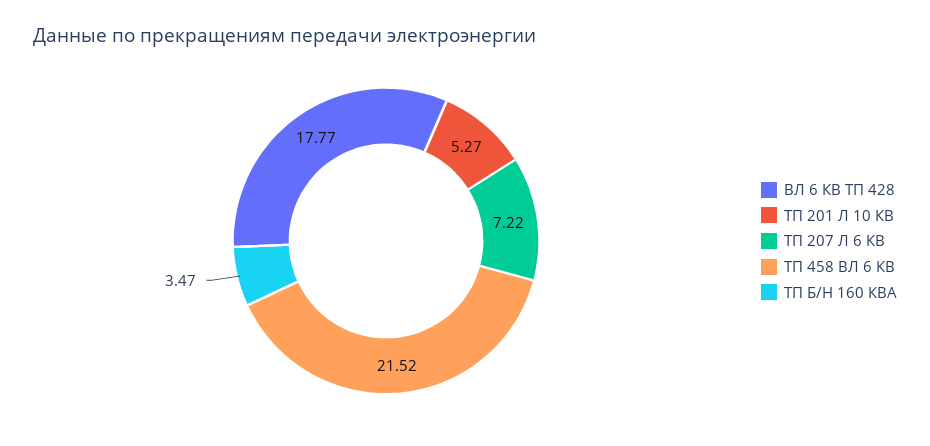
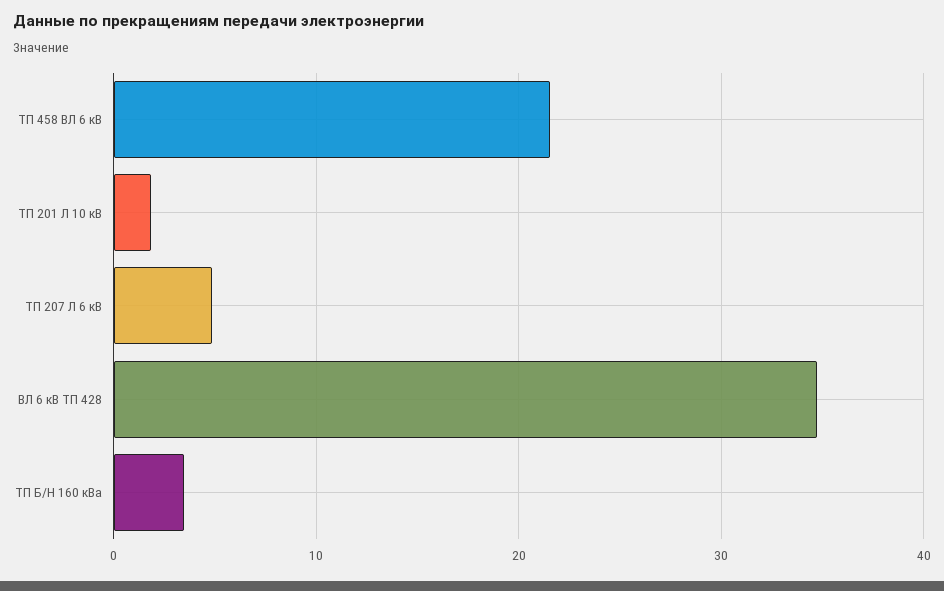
  {
-   "ВЛ 6 КВ ТП 428": 17.77,
+   "ВЛ 6 КВ ТП 428": 35,
-   "ТП 201 Л 10 КВ": 5.27,
+   "ТП 201 Л 10 КВ": 2,
-   "ТП 207 Л 6 КВ": 7.22,
+   "ТП 207 Л 6 КВ": 5,
    "ТП 458 ВЛ 6 КВ": 21.52,
    "ТП Б/Н 160 КВА": 3.47
  }

